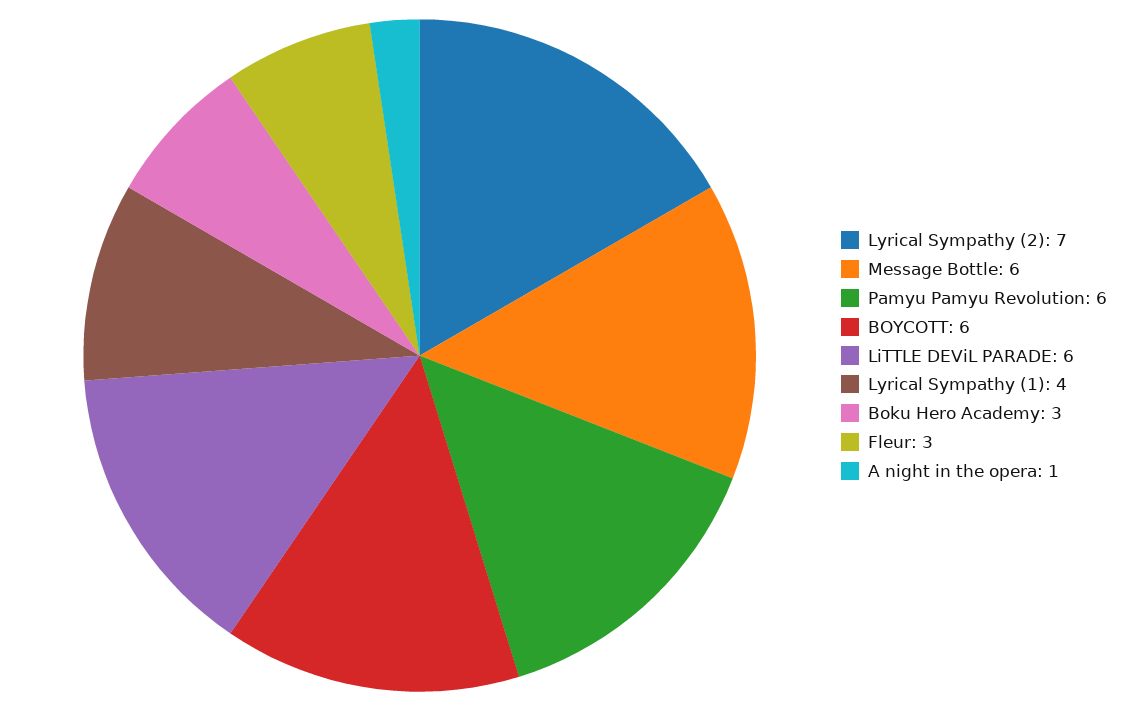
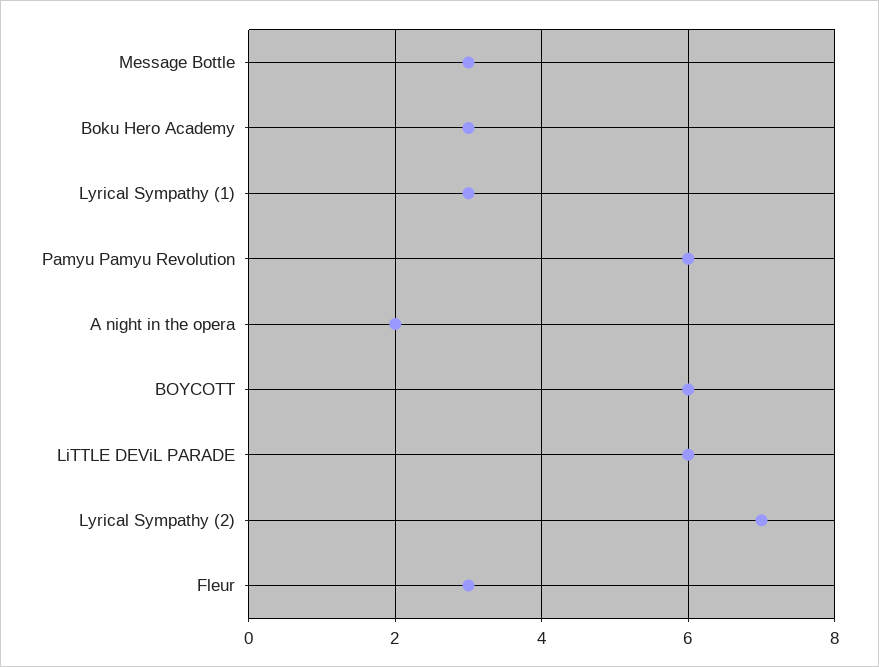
  {
    "Lyrical Sympathy (2)": 7,
-   "Message Bottle": 6,
+   "Message Bottle": 3,
    "Pamyu Pamyu Revolution": 6,
    "BOYCOTT": 6,
    "LiTTLE DEViL PARADE": 6,
-   "Lyrical Sympathy (1)": 4,
+   "Lyrical Sympathy (1)": 3,
    "Boku Hero Academy": 3,
    "Fleur": 3,
-   "A night in the opera": 1
+   "A night in the opera": 2
  }

